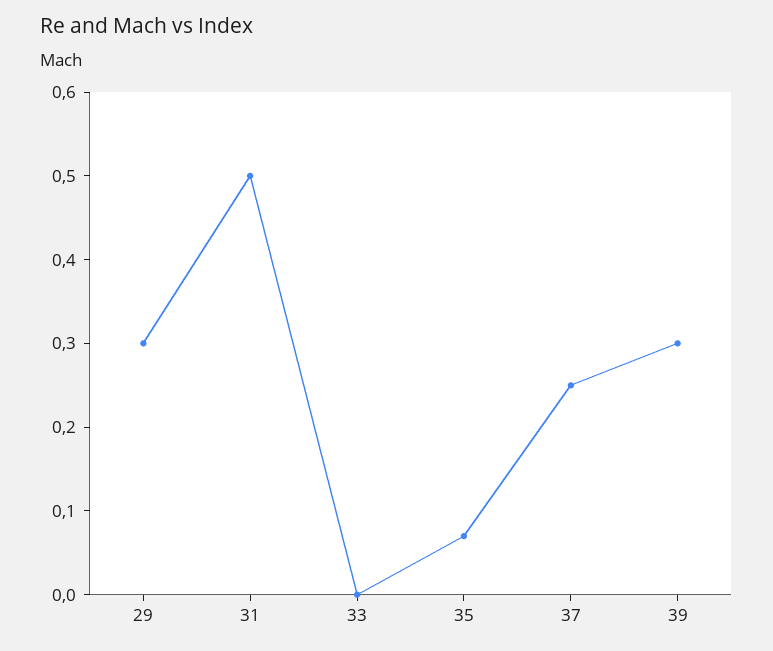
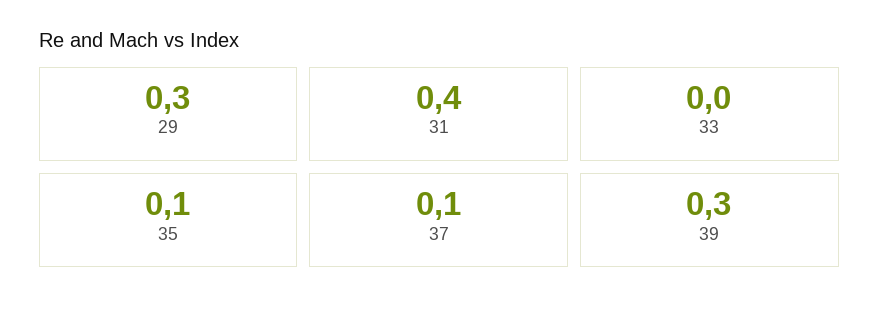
  {
    "29": 0.3,
-   "31": 0.5,
+   "31": 0.4,
    "33": 0,
-   "35": 0.07,
+   "35": 0.1,
-   "37": 0.25,
+   "37": 0.1,
    "39": 0.3
  }

